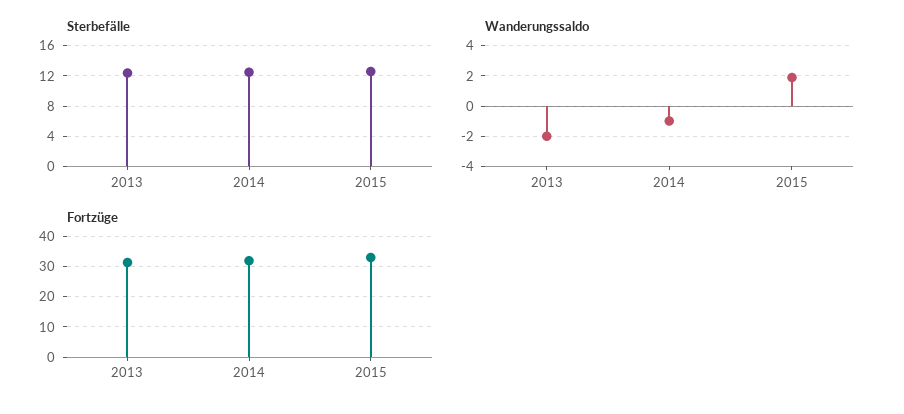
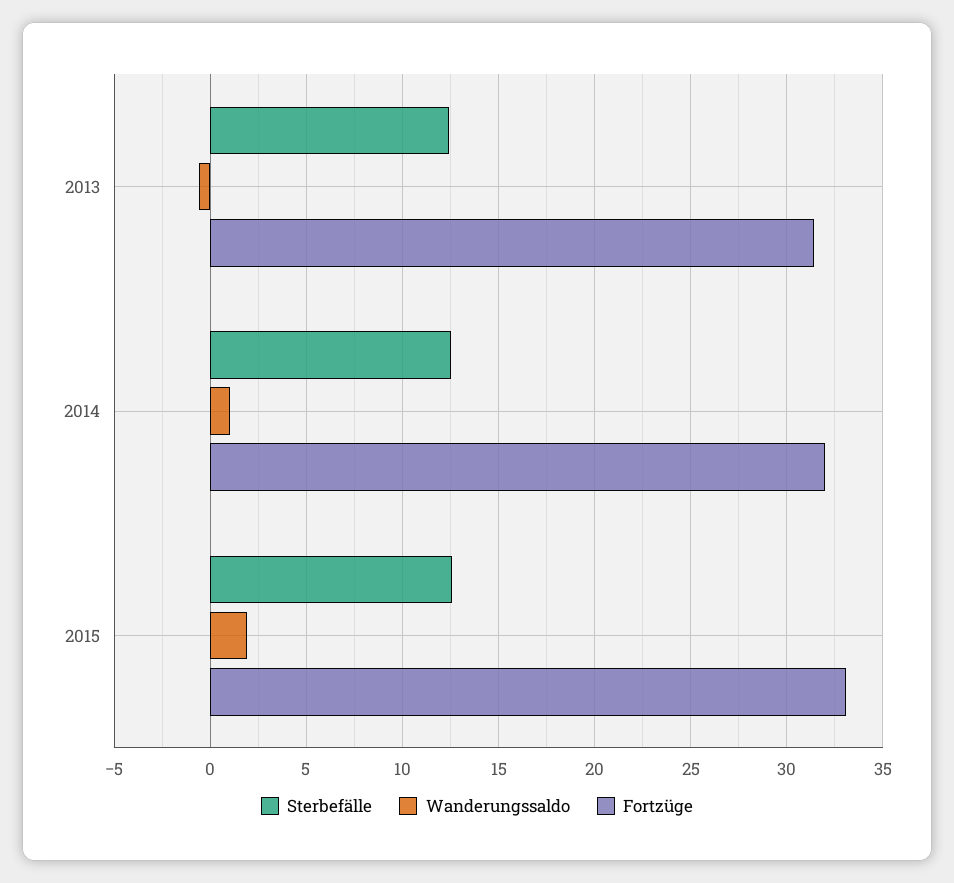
  {
    "Sterbefälle": {
      "2013": 12.5,
      "2014": 12.5,
      "2015": 12.5
    },
    "Wanderungssaldo": {
-     "2013": -2,
+     "2013": -0.5,
-     "2014": -1,
+     "2014": 1,
      "2015": 2
    },
    "Fortzüge": {
      "2013": 31.5,
      "2014": 32,
      "2015": 33
    }
  }

